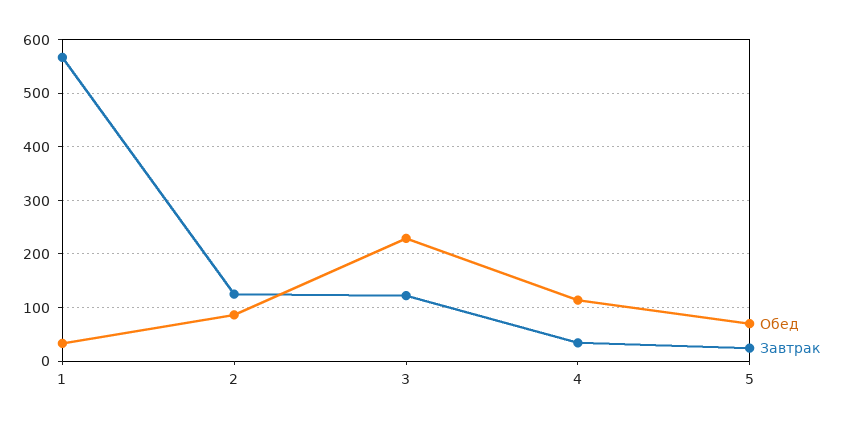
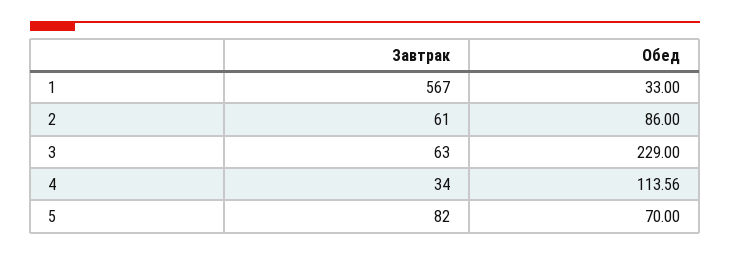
  {
    "Обед": {
      "1": 33,
      "2": 86,
      "3": 229,
      "4": 113.56,
      "5": 70
    },
    "Завтрак": {
      "1": 567,
-     "2": 120,
+     "2": 61,
-     "3": 120,
+     "3": 63,
      "4": 34,
-     "5": 20
+     "5": 82
    }
  }

